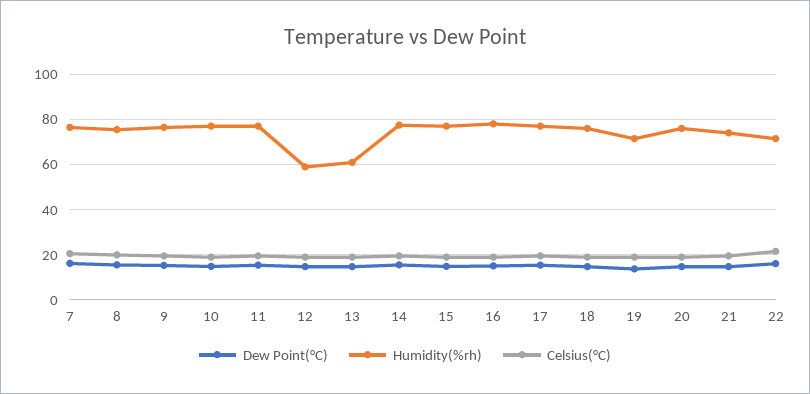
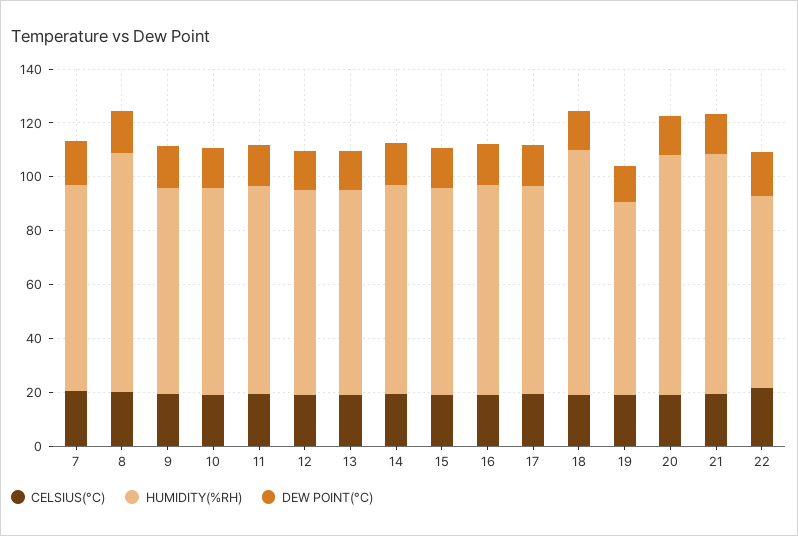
  {
    "Dew Point(°C)": {
      "7": 15,
      "8": 15,
      "9": 15,
      "10": 15,
      "11": 15,
      "12": 15,
      "13": 15,
      "14": 15,
      "15": 15,
      "16": 15,
      "17": 15,
      "18": 15,
      "19": 15,
      "20": 15,
      "21": 15,
      "22": 15
    },
    "Humidity(%rh)": {
      "7": 75,
-     "8": 75,
+     "8": 90,
      "9": 75,
      "10": 75,
      "11": 75,
-     "12": 60,
+     "12": 75,
-     "13": 60,
+     "13": 75,
      "14": 80,
      "15": 75,
      "16": 80,
      "17": 75,
-     "18": 75,
+     "18": 90,
      "19": 70,
-     "20": 75,
+     "20": 90,
-     "21": 75,
+     "21": 90,
      "22": 70
    },
    "Celsius(°C)": {
      "7": 20,
      "8": 20,
      "9": 20,
      "10": 20,
      "11": 20,
      "12": 20,
      "13": 20,
      "14": 20,
      "15": 20,
      "16": 20,
      "17": 20,
      "18": 20,
      "19": 20,
      "20": 20,
      "21": 20,
      "22": 20
    }
  }

